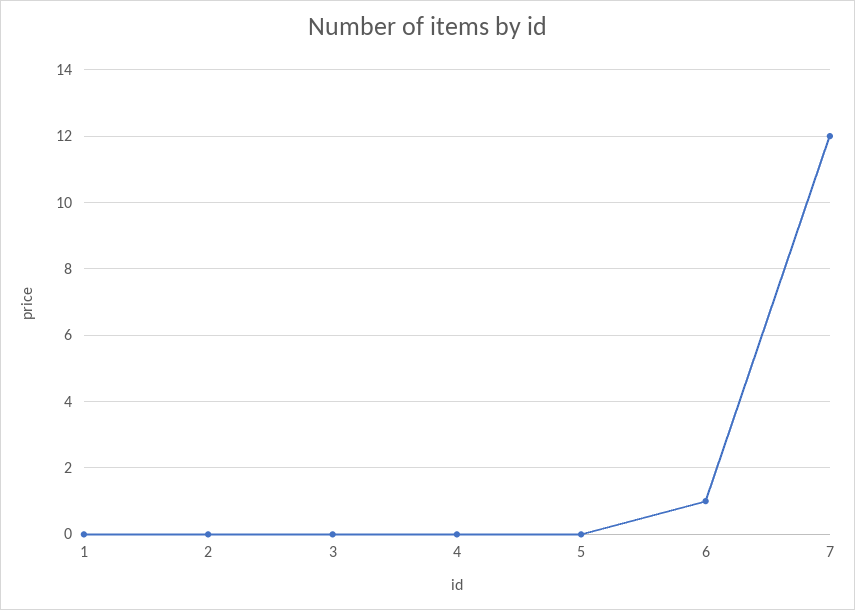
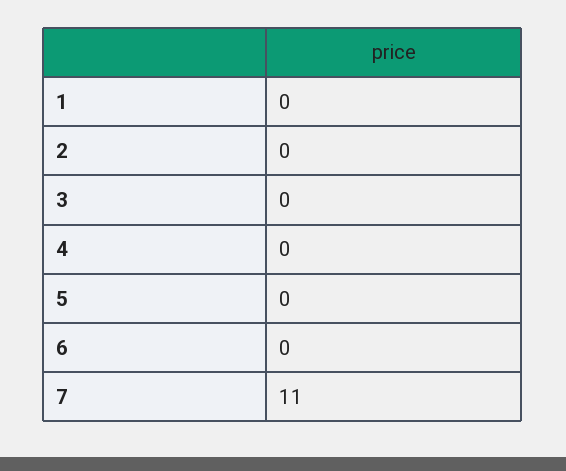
  {
    "1": 0,
    "2": 0,
    "3": 0,
    "4": 0,
    "5": 0,
-   "6": 1,
+   "6": 0,
-   "7": 12
+   "7": 11
  }

